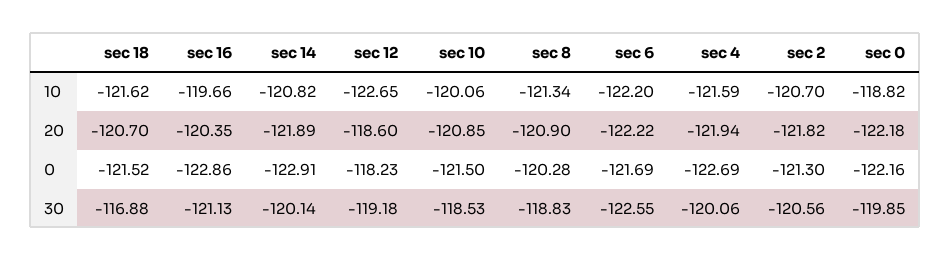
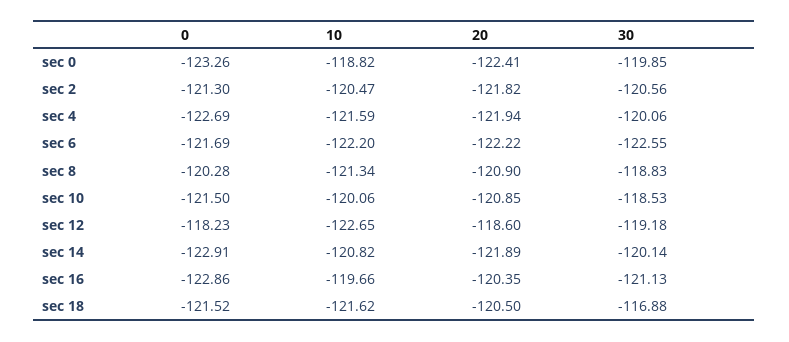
  {
    "sec 18": {
      "10": -121.62,
-     "20": -120.7,
+     "20": -120.5,
      "0": -121.52,
      "30": -116.88
    },
    "sec 16": {
      "10": -119.66,
      "20": -120.35,
      "0": -122.86,
      "30": -121.13
    },
    "sec 14": {
      "10": -120.82,
      "20": -121.89,
      "0": -122.91,
      "30": -120.14
    },
    "sec 12": {
      "10": -122.65,
      "20": -118.6,
      "0": -118.23,
      "30": -119.18
    },
    "sec 10": {
      "10": -120.06,
      "20": -120.85,
      "0": -121.5,
      "30": -118.53
    },
    "sec 8": {
      "10": -121.34,
      "20": -120.9,
      "0": -120.28,
      "30": -118.83
    },
    "sec 6": {
      "10": -122.2,
      "20": -122.22,
      "0": -121.69,
      "30": -122.55
    },
    "sec 4": {
      "10": -121.59,
      "20": -121.94,
      "0": -122.69,
      "30": -120.06
    },
    "sec 2": {
-     "10": -120.7,
+     "10": -120.47,
      "20": -121.82,
      "0": -121.3,
      "30": -120.56
    },
    "sec 0": {
      "10": -118.82,
-     "20": -122.18,
+     "20": -122.41,
-     "0": -122.16,
+     "0": -123.26,
      "30": -119.85
    }
  }

